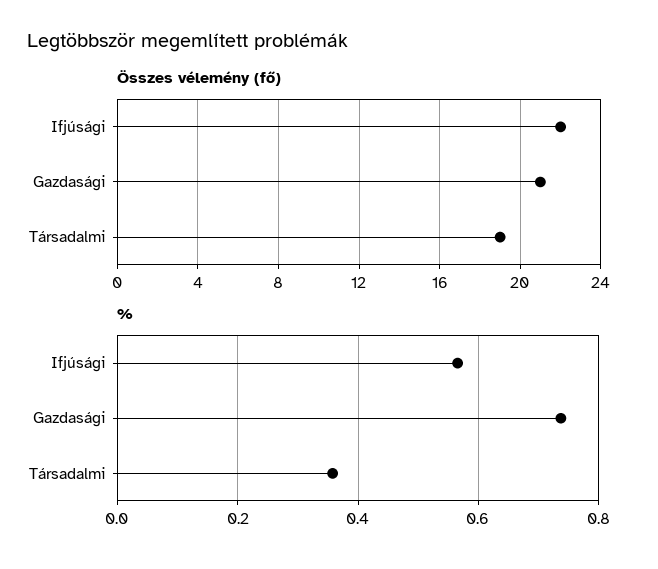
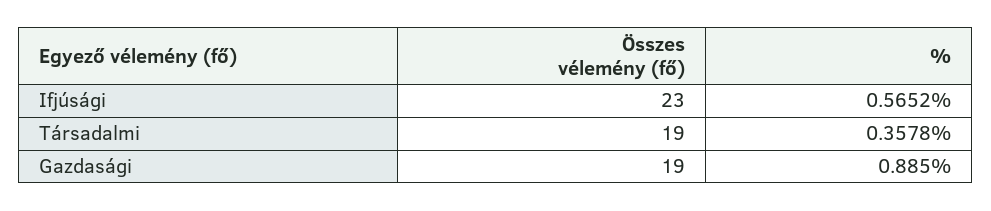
  {
    "Összes vélemény (fő)": {
-     "Ifjúsági": 22,
+     "Ifjúsági": 23,
-     "Gazdasági": 21,
+     "Gazdasági": 19,
      "Társadalmi": 19
    },
    "%": {
      "Ifjúsági": 0.5652,
-     "Gazdasági": 0.74,
+     "Gazdasági": 0.885,
      "Társadalmi": 0.3578
    }
  }

